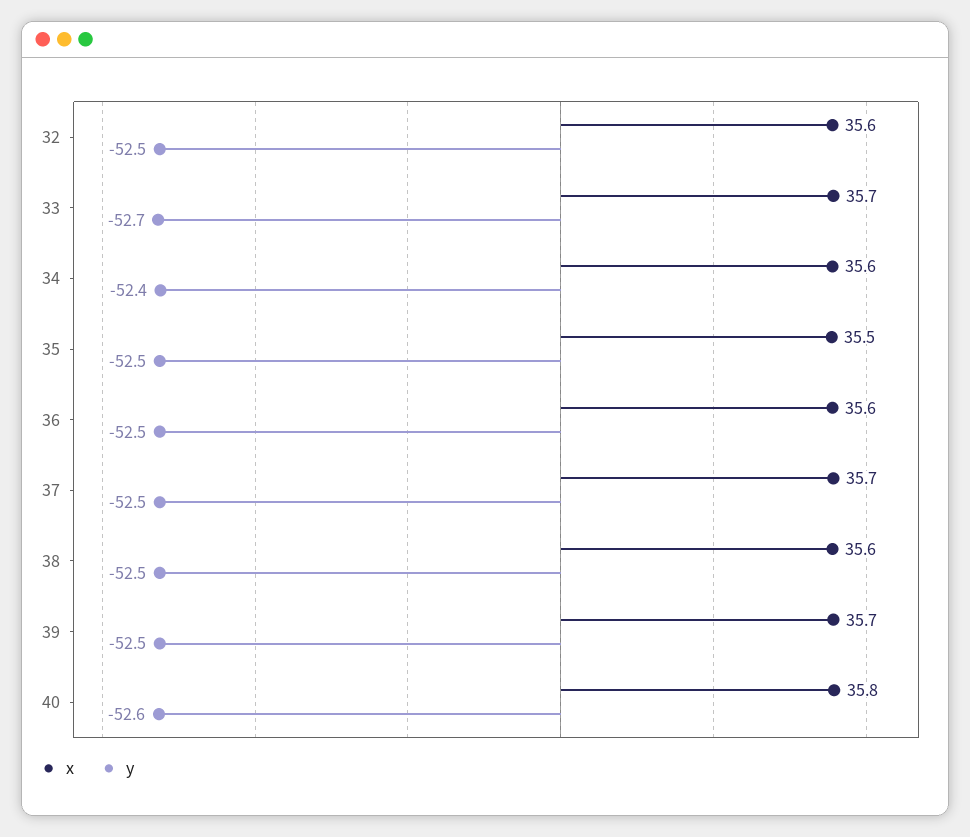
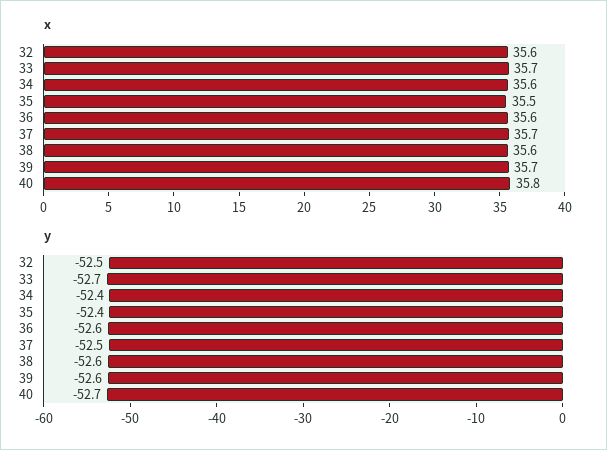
  {
    "x": {
      "32": 35.6,
      "33": 35.7,
      "34": 35.6,
      "35": 35.5,
      "36": 35.6,
      "37": 35.7,
      "38": 35.6,
      "39": 35.7,
      "40": 35.8
    },
    "y": {
      "32": -52.5,
      "33": -52.7,
      "34": -52.4,
-     "35": -52.5,
+     "35": -52.4,
-     "36": -52.5,
+     "36": -52.6,
      "37": -52.5,
-     "38": -52.5,
+     "38": -52.6,
-     "39": -52.5,
+     "39": -52.6,
-     "40": -52.6
+     "40": -52.7
    }
  }

